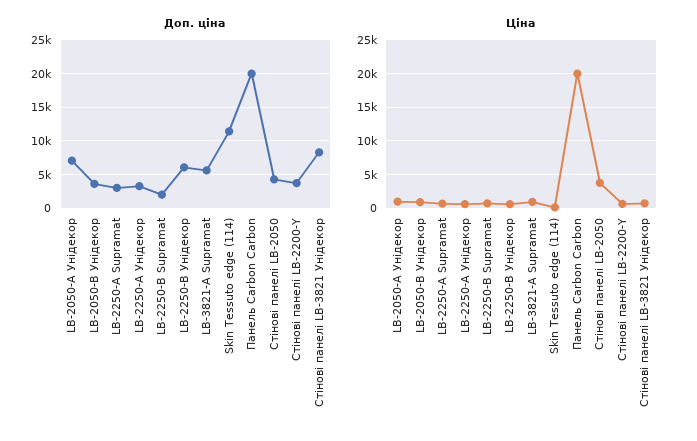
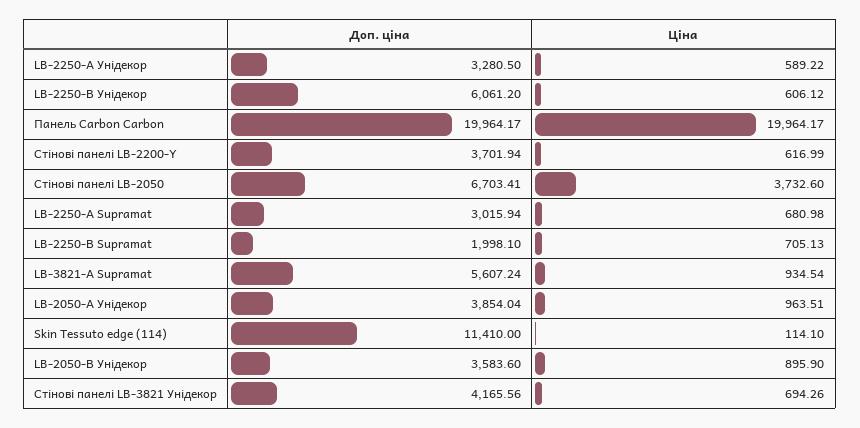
  {
    "Доп. ціна": {
-     "LB-2050-А Унідекор": 7000,
+     "LB-2050-А Унідекор": 3854.04,
      "LB-2050-В Унідекор": 3583.6,
      "LB-2250-А Supramat": 3015.94,
      "LB-2250-А Унідекор": 3280.5,
      "LB-2250-В Supramat": 1998.1,
      "LB-2250-В Унідекор": 6061.2,
      "LB-3821-А Supramat": 5607.24,
      "Skin Tessuto edge (114)": 11410,
      "Панель Carbon Carbon": 19964.17,
-     "Стінові панелі LB-2050": 4000,
+     "Стінові панелі LB-2050": 6703.41,
      "Стінові панелі LB-2200-Y": 3701.94,
-     "Стінові панелі LB-3821 Унідекор": 8000
+     "Стінові панелі LB-3821 Унідекор": 4165.56
    },
    "Ціна": {
      "LB-2050-А Унідекор": 963.51,
      "LB-2050-В Унідекор": 895.9,
      "LB-2250-А Supramat": 680.98,
      "LB-2250-А Унідекор": 589.22,
      "LB-2250-В Supramat": 705.13,
      "LB-2250-В Унідекор": 606.12,
      "LB-3821-А Supramat": 934.54,
      "Skin Tessuto edge (114)": 114.1,
      "Панель Carbon Carbon": 19964.17,
      "Стінові панелі LB-2050": 3732.6,
      "Стінові панелі LB-2200-Y": 616.99,
      "Стінові панелі LB-3821 Унідекор": 694.26
    }
  }

